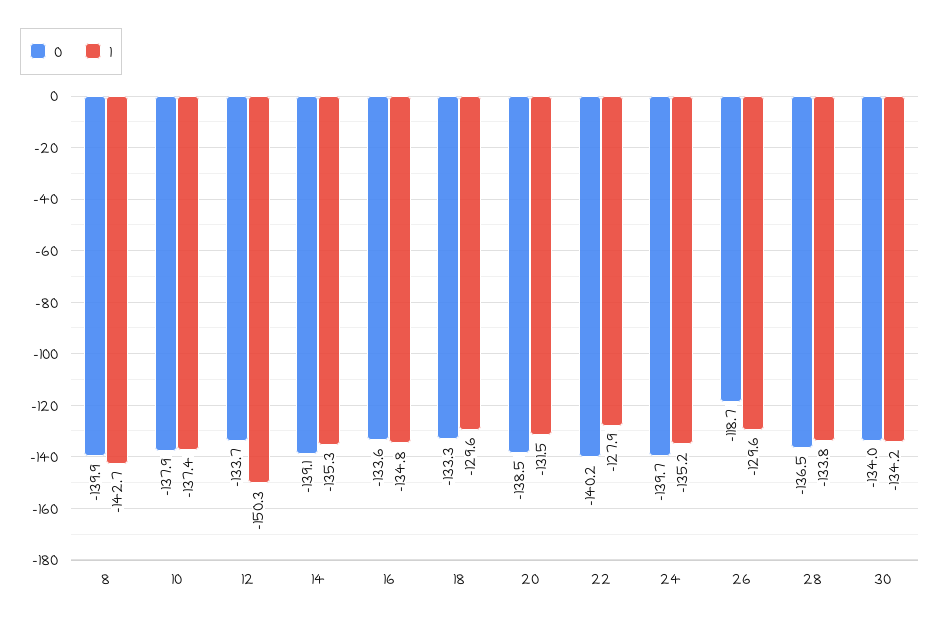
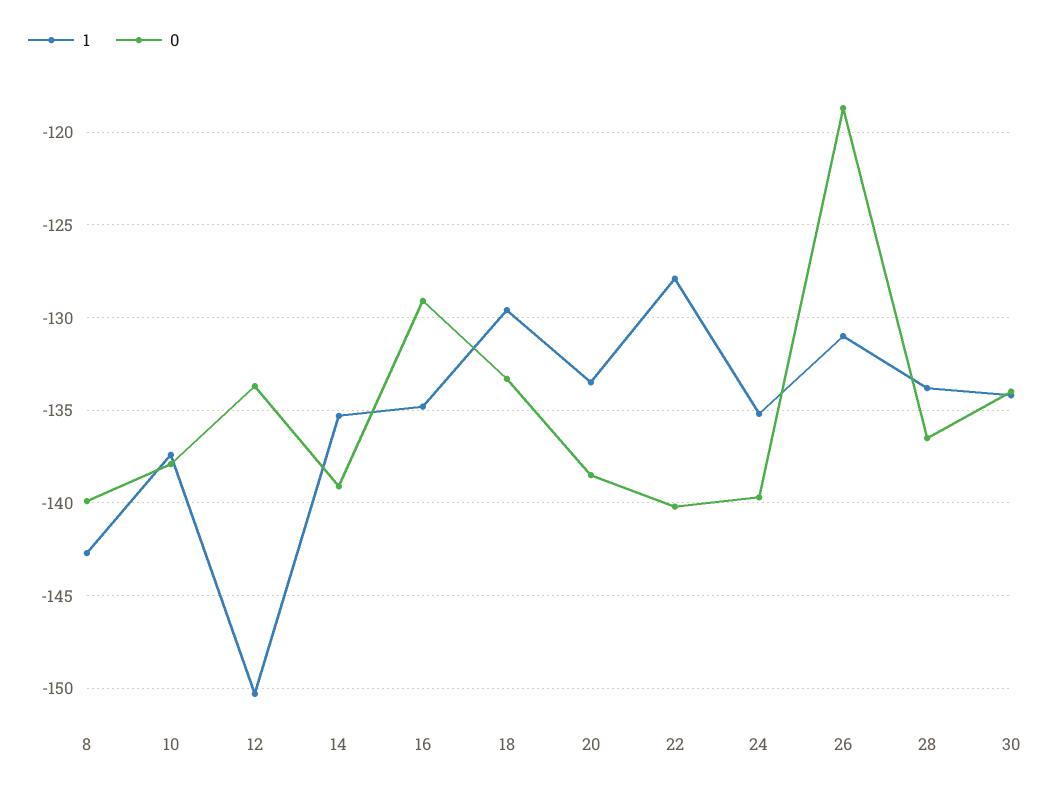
  {
    "0": {
      "8": -139.9,
      "10": -137.9,
      "12": -133.7,
      "14": -139.1,
-     "16": -133.6,
+     "16": -129,
      "18": -133.3,
      "20": -138.5,
      "22": -140.2,
      "24": -139.7,
      "26": -118.7,
      "28": -136.5,
      "30": -134
    },
    "1": {
      "8": -142.7,
      "10": -137.4,
      "12": -150.3,
      "14": -135.3,
      "16": -134.8,
      "18": -129.6,
-     "20": -131.5,
+     "20": -133.5,
      "22": -127.9,
      "24": -135.2,
-     "26": -129.6,
+     "26": -131,
      "28": -133.8,
      "30": -134.2
    }
  }

